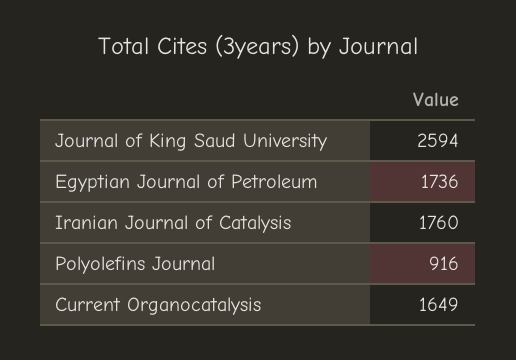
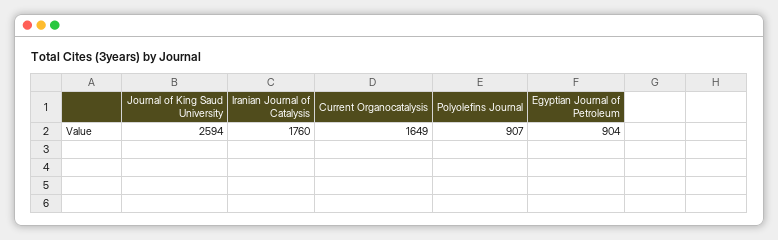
  {
    "Journal of King Saud University": 2594,
-   "Egyptian Journal of Petroleum": 1736,
+   "Egyptian Journal of Petroleum": 904,
    "Iranian Journal of Catalysis": 1760,
-   "Polyolefins Journal": 916,
+   "Polyolefins Journal": 907,
    "Current Organocatalysis": 1649
  }

